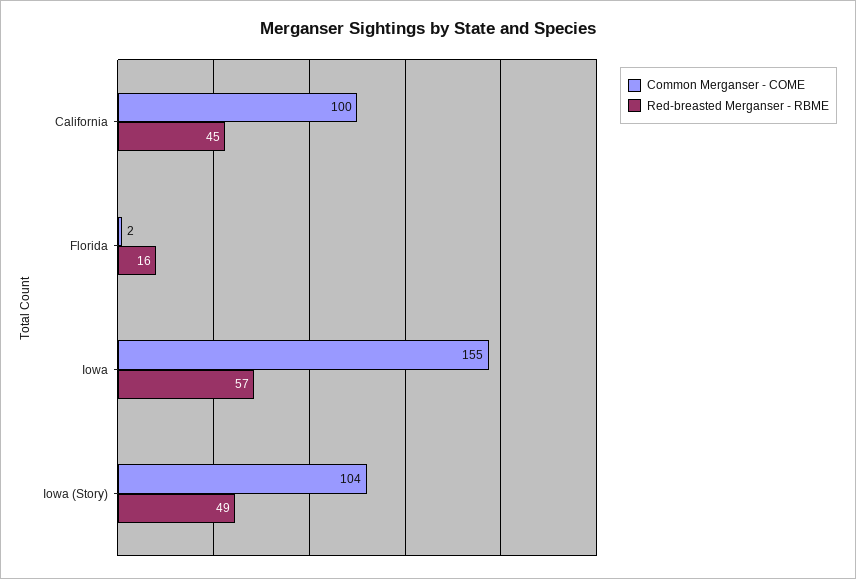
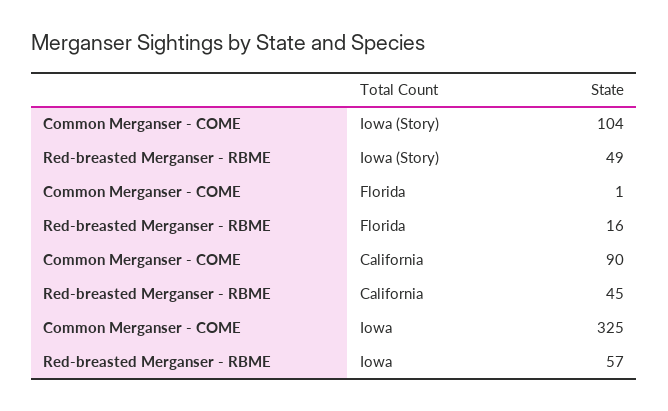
  {
    "Common Merganser - COME": {
-     "California": 100,
+     "California": 90,
-     "Florida": 2,
+     "Florida": 1,
-     "Iowa": 155,
+     "Iowa": 325,
      "Iowa (Story)": 104
    },
    "Red-breasted Merganser - RBME": {
      "California": 45,
      "Florida": 16,
      "Iowa": 57,
      "Iowa (Story)": 49
    }
  }

